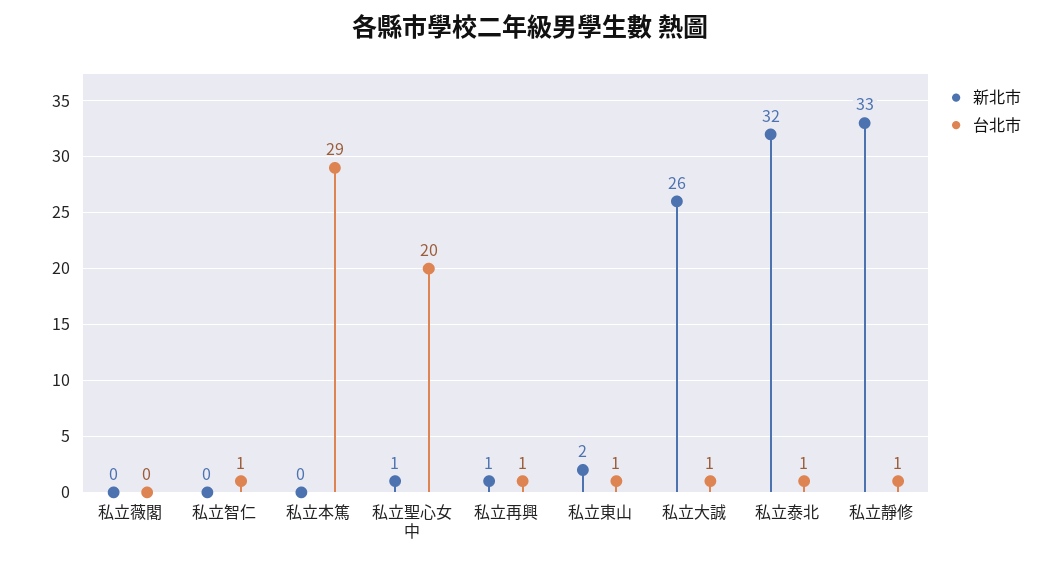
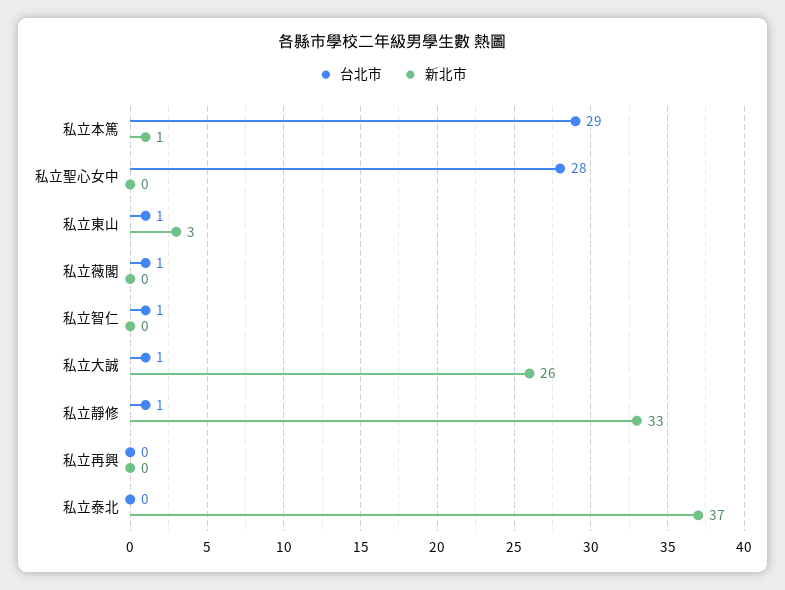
  {
    "新北市": {
      "私立薇閣": 0,
      "私立智仁": 0,
-     "私立本篤": 0,
+     "私立本篤": 1,
-     "私立聖心女中": 1,
+     "私立聖心女中": 0,
-     "私立再興": 1,
+     "私立再興": 0,
-     "私立東山": 2,
+     "私立東山": 3,
      "私立大誠": 26,
-     "私立泰北": 32,
+     "私立泰北": 37,
      "私立靜修": 33
    },
    "台北市": {
-     "私立薇閣": 0,
+     "私立薇閣": 1,
      "私立智仁": 1,
      "私立本篤": 29,
-     "私立聖心女中": 20,
+     "私立聖心女中": 28,
-     "私立再興": 1,
+     "私立再興": 0,
      "私立東山": 1,
      "私立大誠": 1,
-     "私立泰北": 1,
+     "私立泰北": 0,
      "私立靜修": 1
    }
  }

